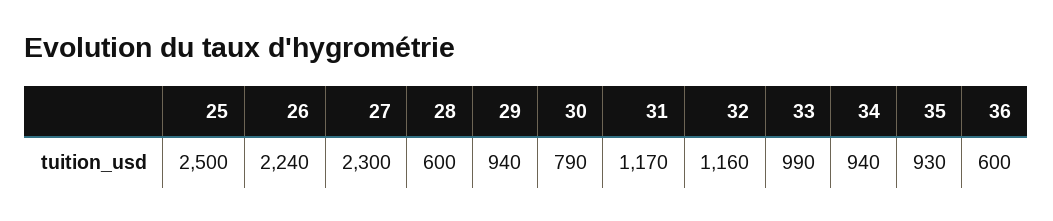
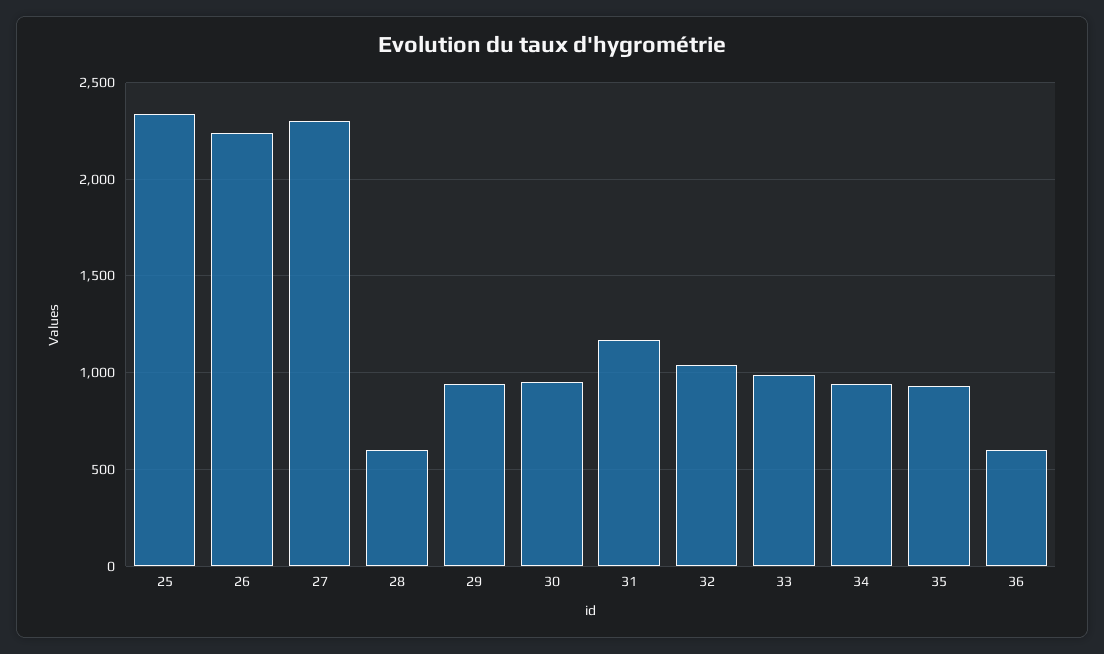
  {
-   "25": 2500,
+   "25": 2350,
    "26": 2240,
    "27": 2300,
    "28": 600,
    "29": 940,
-   "30": 790,
+   "30": 950,
    "31": 1170,
-   "32": 1160,
+   "32": 1050,
    "33": 990,
    "34": 940,
    "35": 930,
    "36": 600
  }

